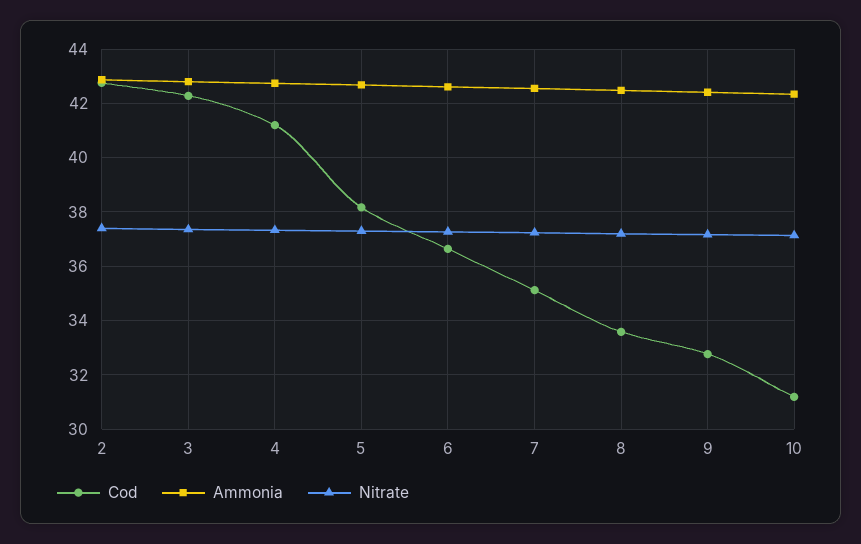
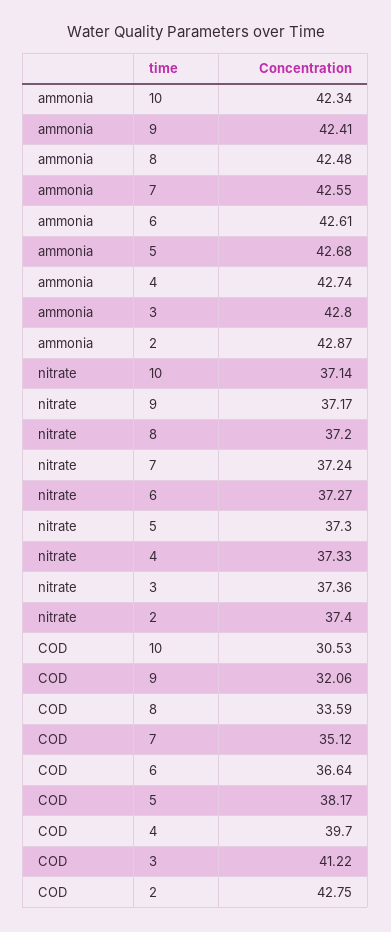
  {
    "Cod": {
      "2": 42.75,
-     "3": 42.25,
+     "3": 41.22,
-     "4": 41.25,
+     "4": 39.7,
      "5": 38.17,
      "6": 36.64,
      "7": 35.12,
      "8": 33.59,
-     "9": 32.75,
+     "9": 32.06,
-     "10": 31.25
+     "10": 30.53
    },
    "Ammonia": {
      "2": 42.87,
      "3": 42.8,
      "4": 42.74,
      "5": 42.68,
      "6": 42.61,
      "7": 42.55,
      "8": 42.48,
      "9": 42.41,
      "10": 42.34
    },
    "Nitrate": {
      "2": 37.4,
      "3": 37.36,
      "4": 37.33,
      "5": 37.3,
      "6": 37.27,
      "7": 37.24,
      "8": 37.2,
      "9": 37.17,
      "10": 37.14
    }
  }

